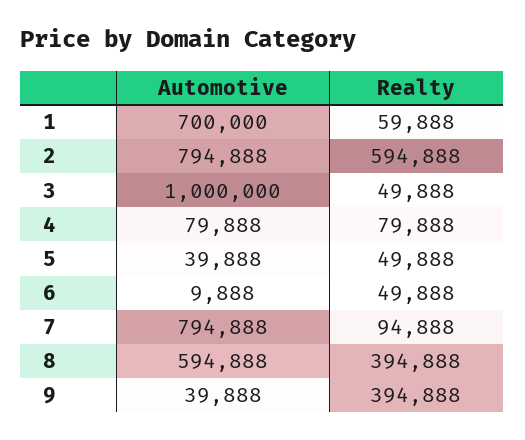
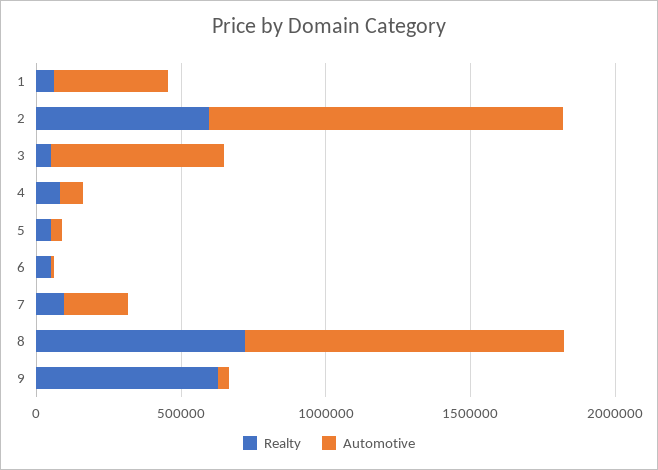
  {
    "Automotive": {
-     "1": 700000,
+     "1": 400000,
-     "2": 794888,
+     "2": 1200000,
-     "3": 1000000,
+     "3": 600000,
      "4": 79888,
      "5": 39888,
      "6": 9888,
-     "7": 794888,
+     "7": 200000,
-     "8": 594888,
+     "8": 1100000,
      "9": 39888
    },
    "Realty": {
      "1": 59888,
      "2": 594888,
      "3": 49888,
      "4": 79888,
      "5": 49888,
      "6": 49888,
      "7": 94888,
-     "8": 394888,
+     "8": 700000,
-     "9": 394888
+     "9": 600000
    }
  }

